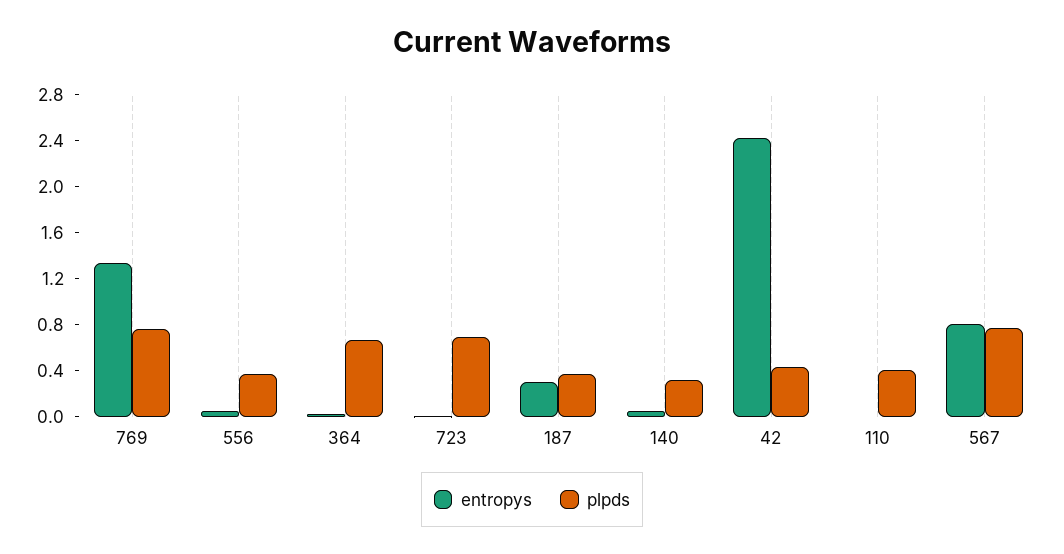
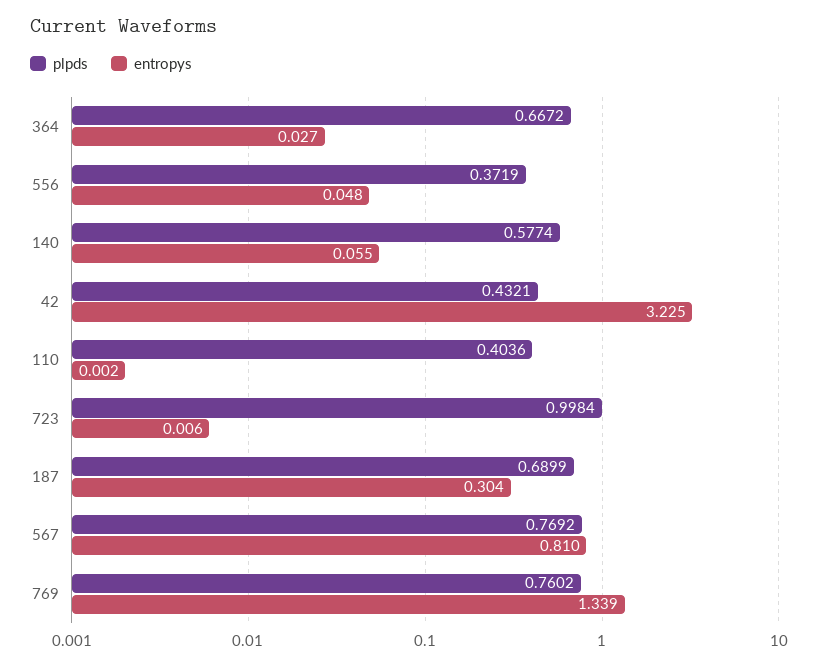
  {
    "entropys": {
      "769": 1.339,
      "556": 0.048,
      "364": 0.027,
      "723": 0.006,
      "187": 0.304,
      "140": 0.055,
-     "42": 2.4,
+     "42": 3.225,
      "110": 0.002,
      "567": 0.81
    },
    "plpds": {
      "769": 0.7602,
      "556": 0.3719,
      "364": 0.6672,
-     "723": 0.7,
+     "723": 0.9984,
-     "187": 0.4,
+     "187": 0.6899,
-     "140": 0.3,
+     "140": 0.5774,
      "42": 0.4321,
      "110": 0.4036,
      "567": 0.7692
    }
  }

